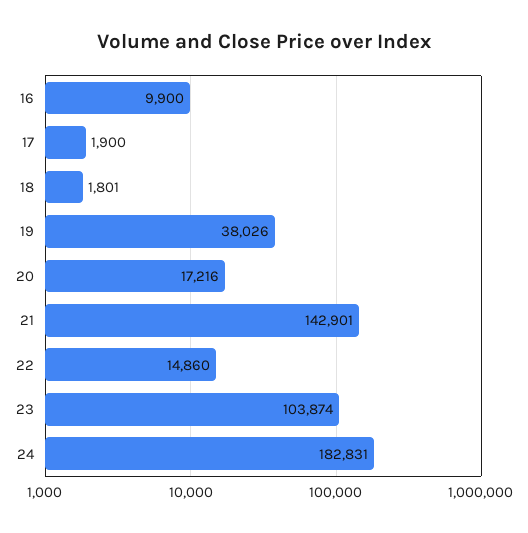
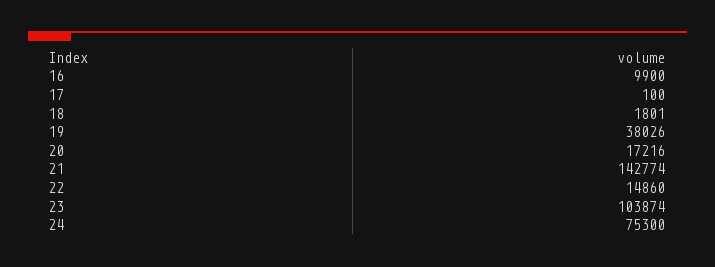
  {
    "16": 9900,
-   "17": 1900,
+   "17": 100,
    "18": 1801,
    "19": 38026,
    "20": 17216,
-   "21": 142901,
+   "21": 142774,
    "22": 14860,
    "23": 103874,
-   "24": 182831
+   "24": 75300
  }

